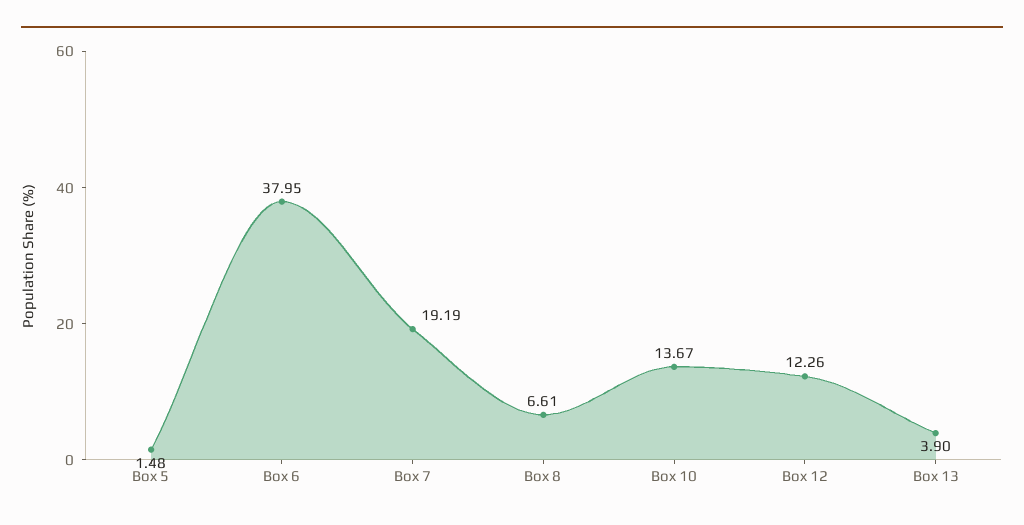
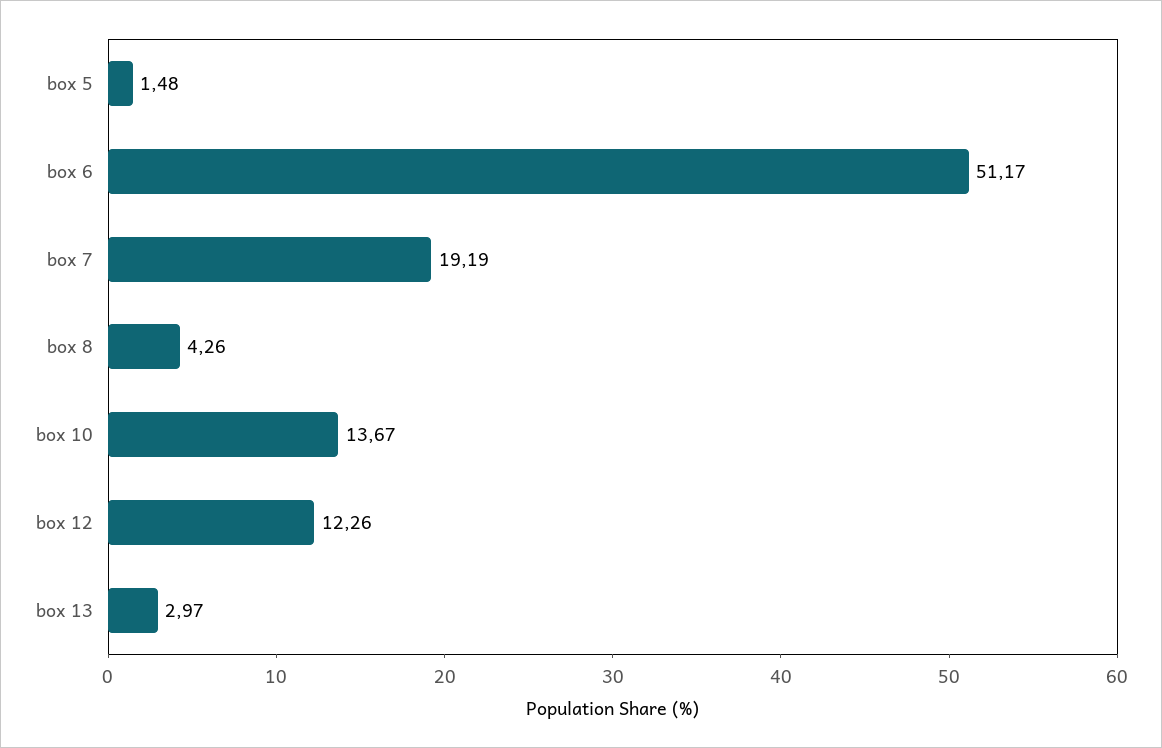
  {
    "Box 5": 1.48,
-   "Box 6": 37.95,
+   "Box 6": 51.17,
    "Box 7": 19.19,
-   "Box 8": 6.61,
+   "Box 8": 4.26,
    "Box 10": 13.67,
    "Box 12": 12.26,
-   "Box 13": 3.9
+   "Box 13": 2.97
  }

